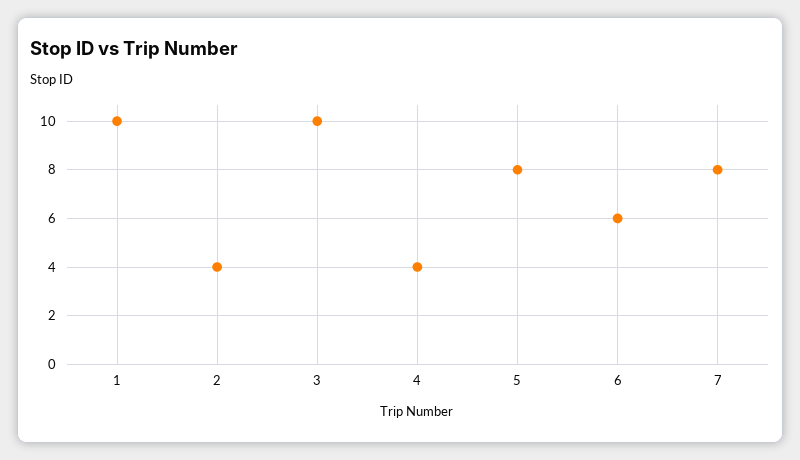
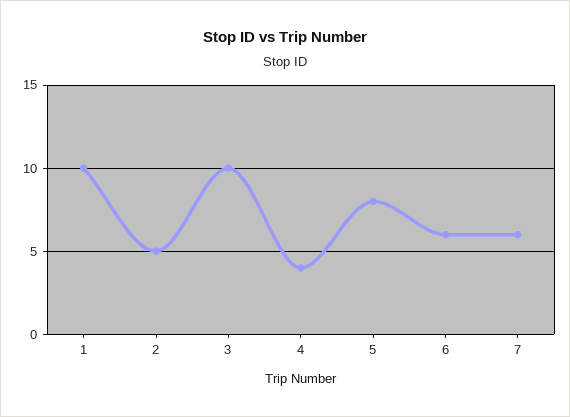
  {
    "1": 10,
-   "2": 4,
+   "2": 5,
    "3": 10,
    "4": 4,
    "5": 8,
    "6": 6,
-   "7": 8
+   "7": 6
  }

